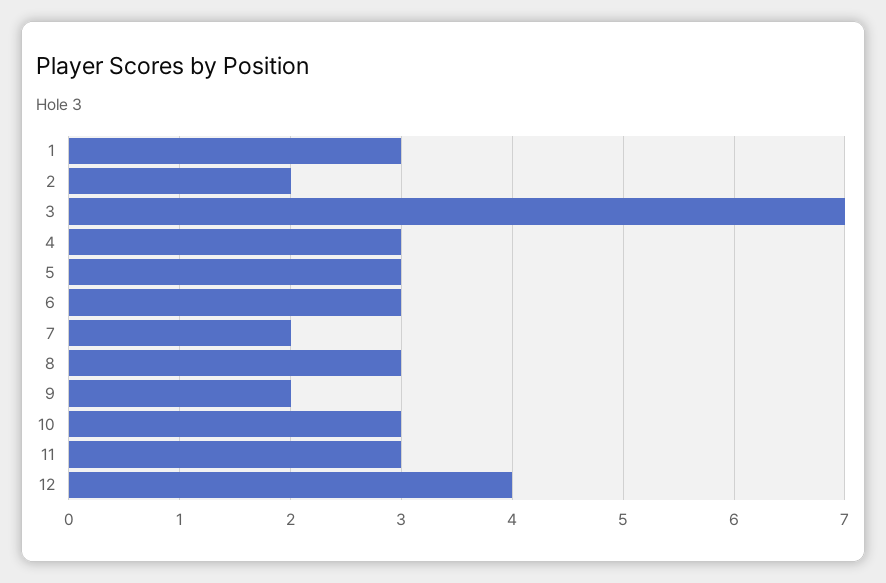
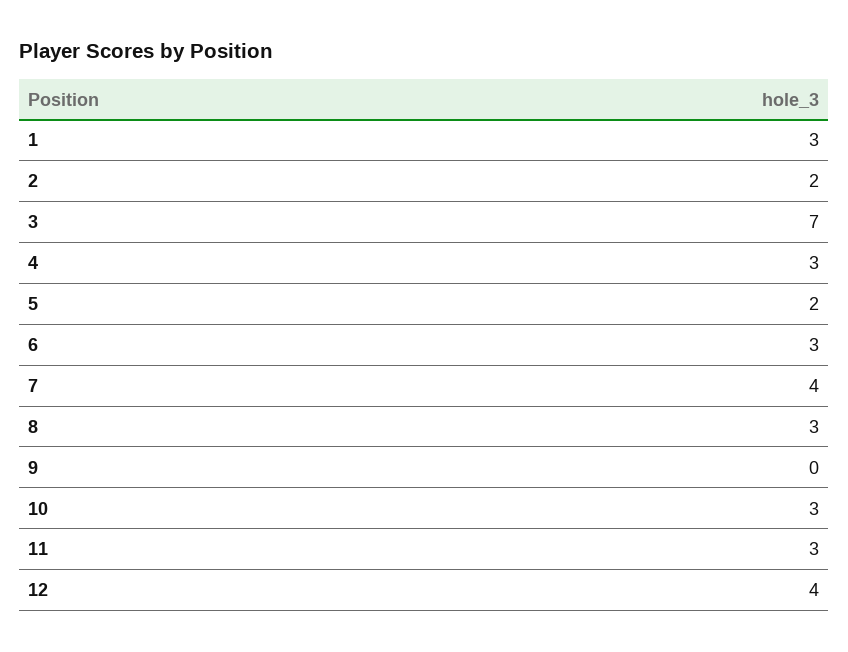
  {
    "1": 3,
    "2": 2,
    "3": 7,
    "4": 3,
-   "5": 3,
+   "5": 2,
    "6": 3,
-   "7": 2,
+   "7": 4,
    "8": 3,
-   "9": 2,
+   "9": 0,
    "10": 3,
    "11": 3,
    "12": 4
  }

